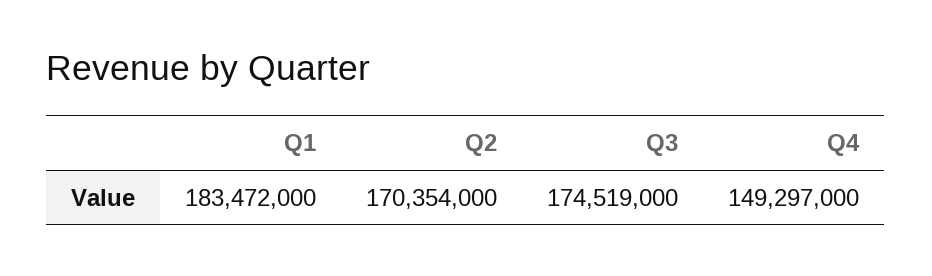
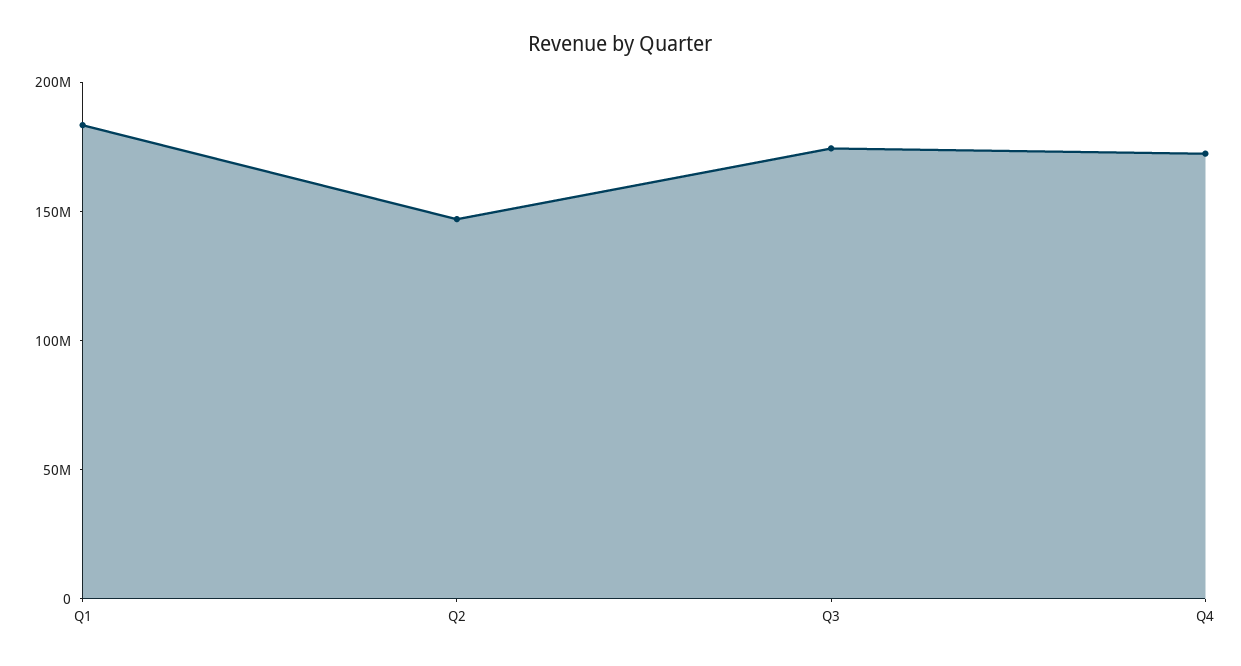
  {
    "Q1": 183472000,
-   "Q2": 170354000,
+   "Q2": 150000000,
    "Q3": 174519000,
-   "Q4": 149297000
+   "Q4": 170000000
  }

